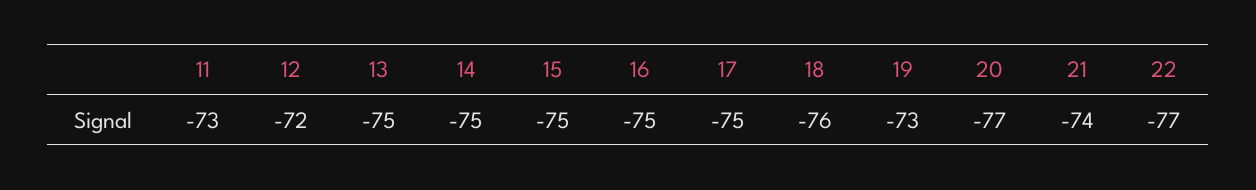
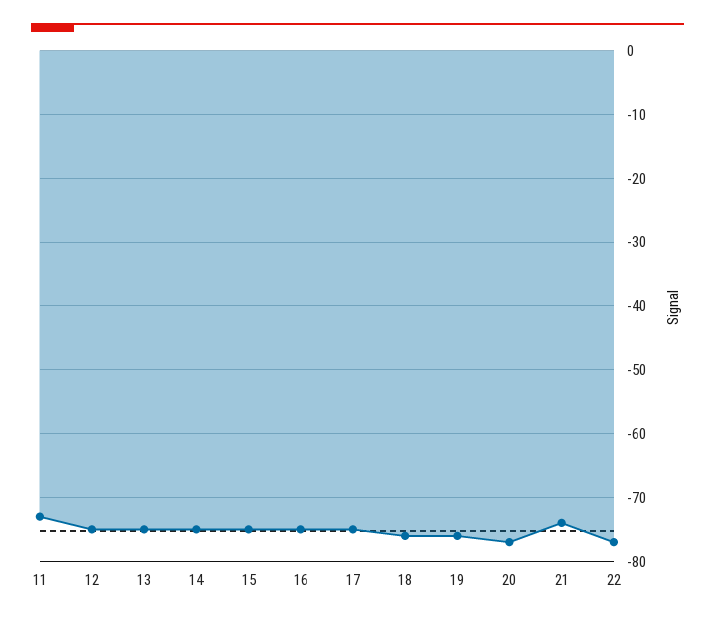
  {
    "11": -73,
-   "12": -72,
+   "12": -75,
    "13": -75,
    "14": -75,
    "15": -75,
    "16": -75,
    "17": -75,
    "18": -76,
-   "19": -73,
+   "19": -76,
    "20": -77,
    "21": -74,
    "22": -77
  }

